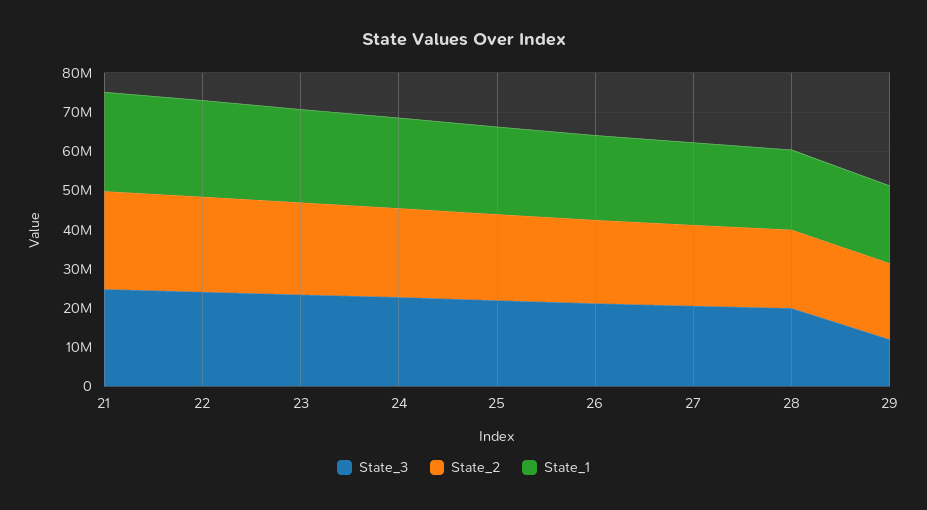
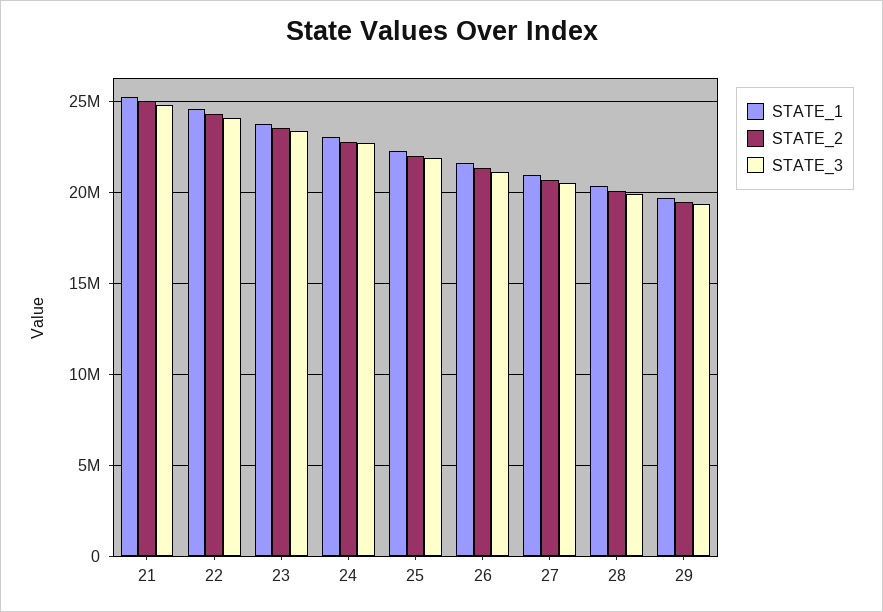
  {
    "State_3": {
      "21": 25000000,
      "22": 24000000,
      "23": 23500000,
      "24": 22500000,
      "25": 22000000,
      "26": 21000000,
      "27": 20500000,
      "28": 20000000,
-     "29": 12500000
+     "29": 19500000
    },
    "State_2": {
      "21": 25000000,
      "22": 24500000,
      "23": 23500000,
      "24": 23000000,
      "25": 22000000,
      "26": 21500000,
      "27": 20500000,
      "28": 20000000,
      "29": 19500000
    },
    "State_1": {
      "21": 25500000,
      "22": 24500000,
      "23": 24000000,
      "24": 23000000,
      "25": 22500000,
      "26": 21500000,
      "27": 21000000,
      "28": 20500000,
      "29": 19500000
    }
  }

